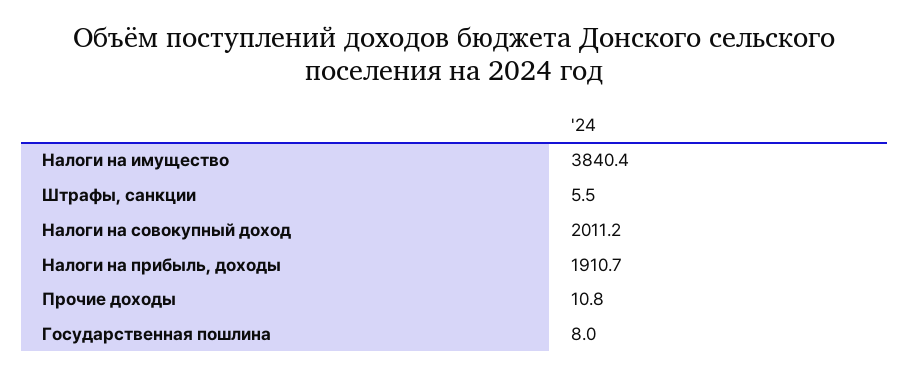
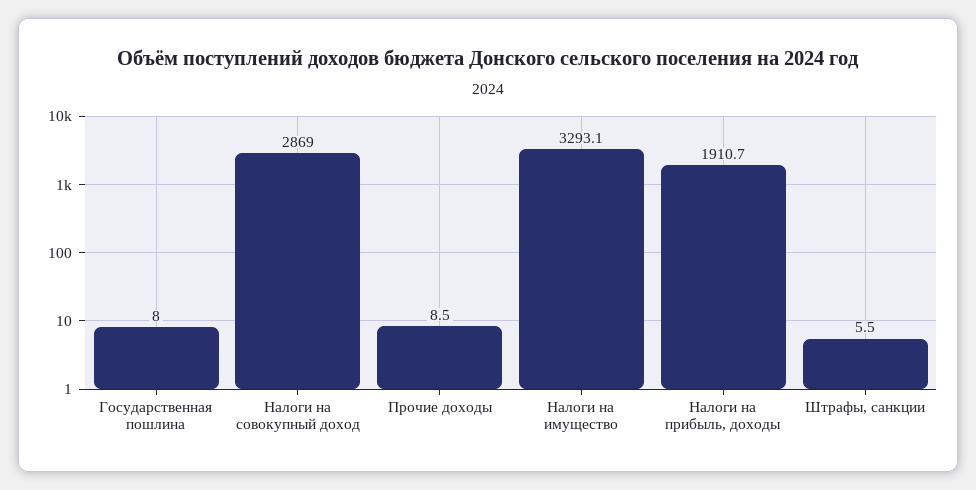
  {
-   "Налоги на имущество": 3840.4,
+   "Налоги на имущество": 3293.1,
    "Штрафы, санкции": 5.5,
-   "Налоги на совокупный доход": 2011.2,
+   "Налоги на совокупный доход": 2869,
    "Налоги на прибыль, доходы": 1910.7,
-   "Прочие доходы": 10.8,
+   "Прочие доходы": 8.5,
    "Государственная пошлина": 8
  }

